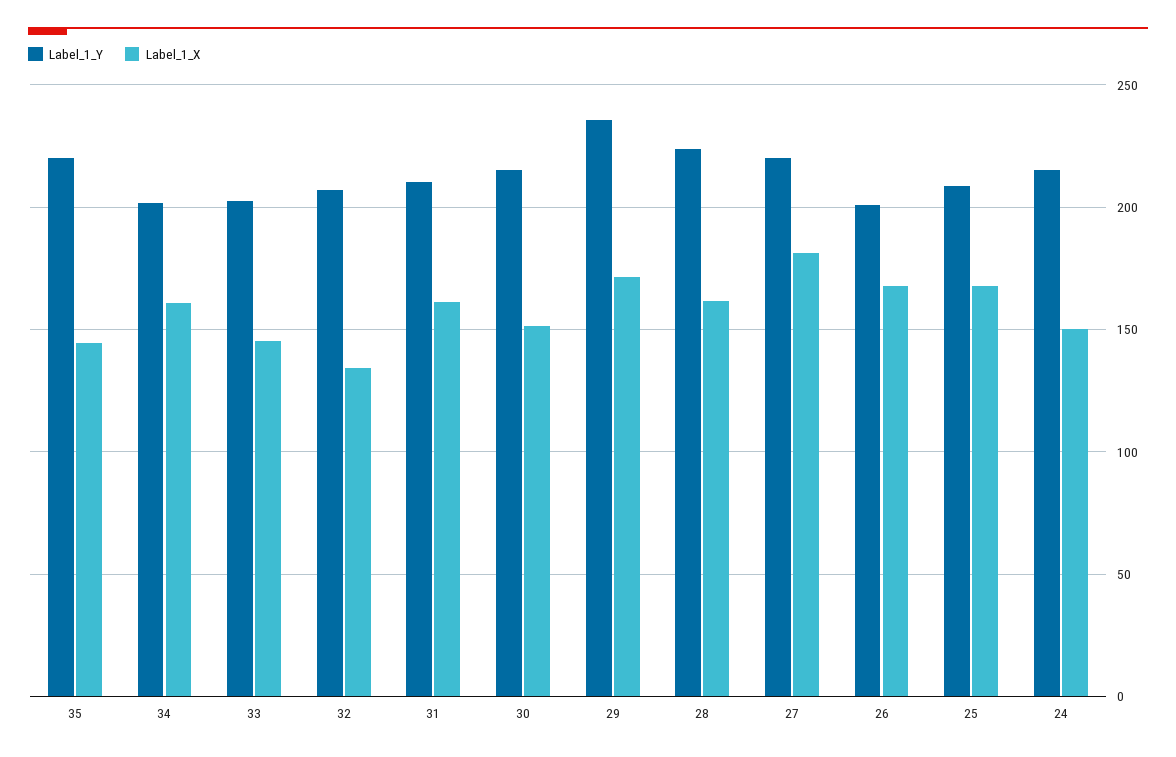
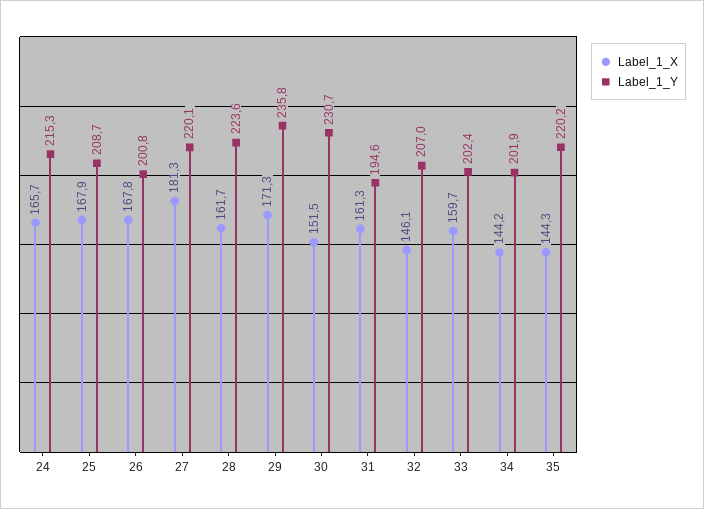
  {
    "Label_1_Y": {
      "35": 220.2,
      "34": 201.9,
      "33": 202.4,
      "32": 207,
-     "31": 210,
+     "31": 194.6,
-     "30": 215,
+     "30": 230.7,
      "29": 235.8,
      "28": 223.6,
      "27": 220.1,
      "26": 200.8,
      "25": 208.7,
      "24": 215.3
    },
    "Label_1_X": {
      "35": 144.3,
-     "34": 160,
+     "34": 144.2,
-     "33": 145,
+     "33": 159.7,
-     "32": 135,
+     "32": 146.1,
      "31": 161.3,
      "30": 151.5,
      "29": 171.3,
      "28": 161.7,
      "27": 181.3,
      "26": 167.8,
      "25": 167.9,
-     "24": 150
+     "24": 165.7
    }
  }

